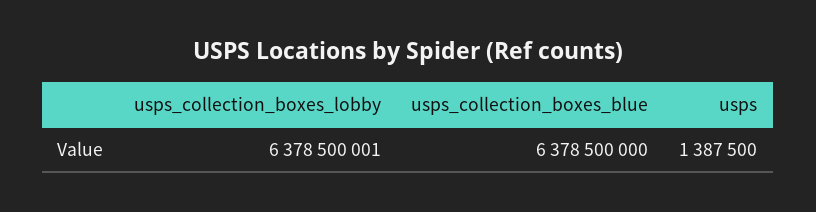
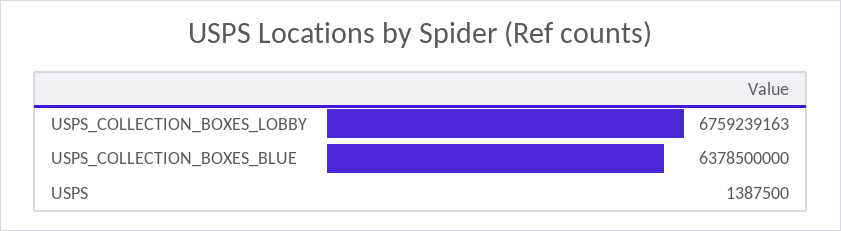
  {
-   "usps_collection_boxes_lobby": 6378500001,
+   "usps_collection_boxes_lobby": 6759239163,
    "usps_collection_boxes_blue": 6378500000,
    "usps": 1387500
  }

